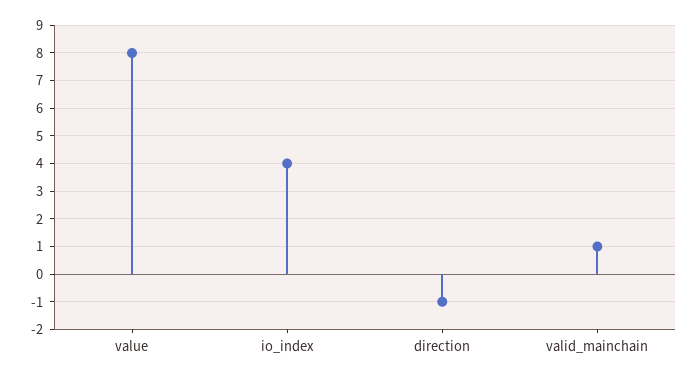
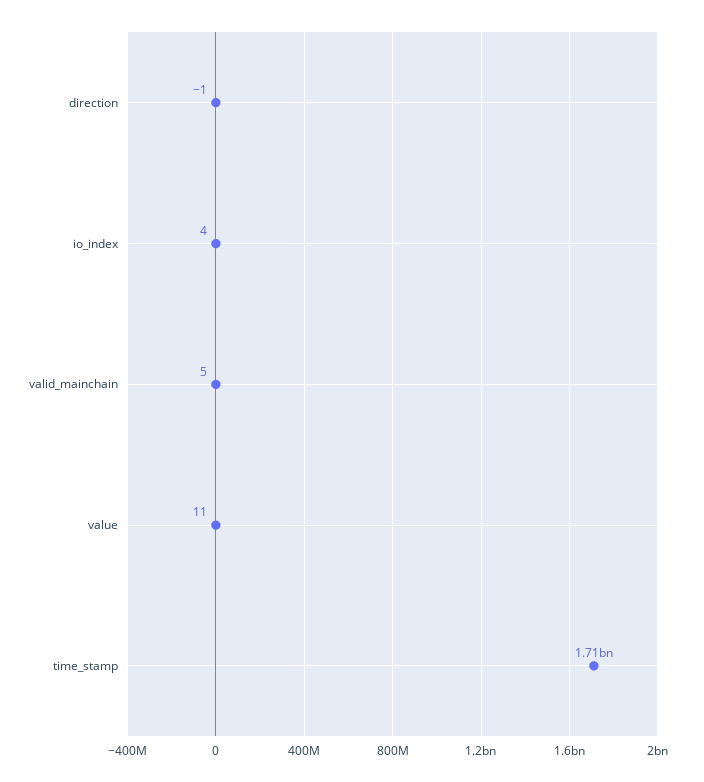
  {
-   "value": 8,
+   "value": 11,
    "io_index": 4,
    "direction": -1,
-   "valid_mainchain": 1
+   "valid_mainchain": 5,
+   "time_stamp": 1710000000
  }

